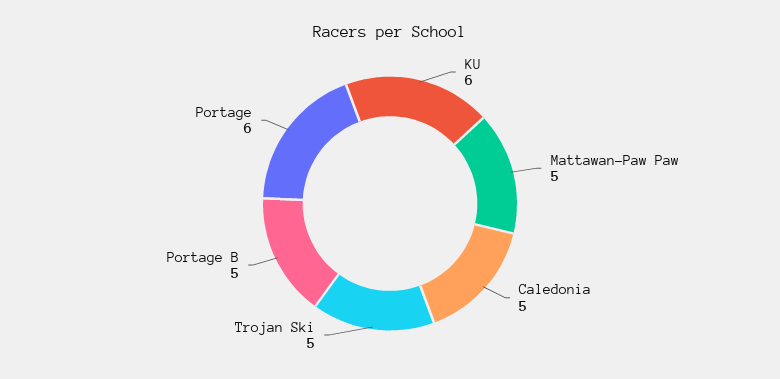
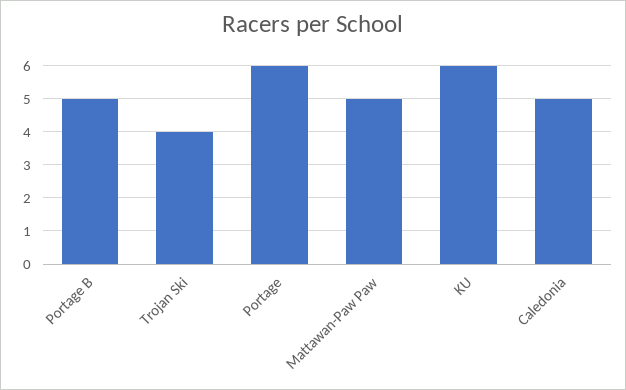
  {
    "KU": 6,
    "Mattawan-Paw Paw": 5,
    "Caledonia": 5,
-   "Trojan Ski": 5,
+   "Trojan Ski": 4,
    "Portage B": 5,
    "Portage": 6
  }

